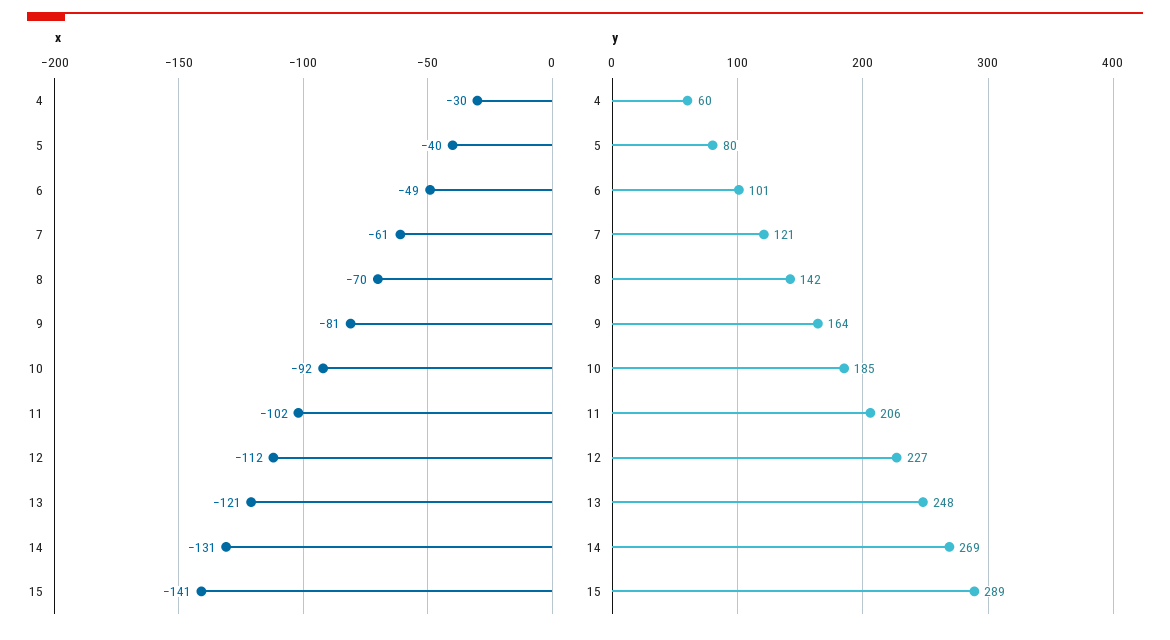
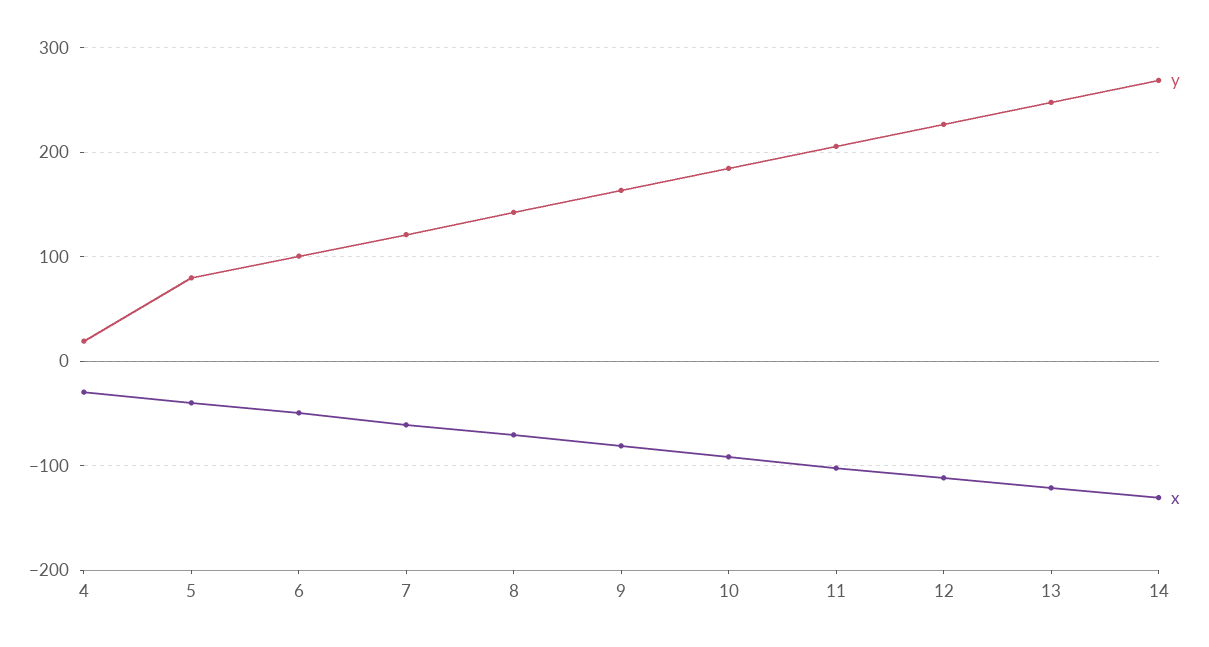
  {
    "x": {
      "4": -30,
      "5": -40,
      "6": -49,
      "7": -61,
      "8": -70,
      "9": -81,
      "10": -92,
      "11": -102,
      "12": -112,
      "13": -121,
-     "14": -131,
+     "14": -131
-     "15": -141
    },
    "y": {
-     "4": 60,
+     "4": 20,
      "5": 80,
      "6": 101,
      "7": 121,
      "8": 142,
      "9": 164,
      "10": 185,
      "11": 206,
      "12": 227,
      "13": 248,
-     "14": 269,
+     "14": 269
-     "15": 289
    }
  }

